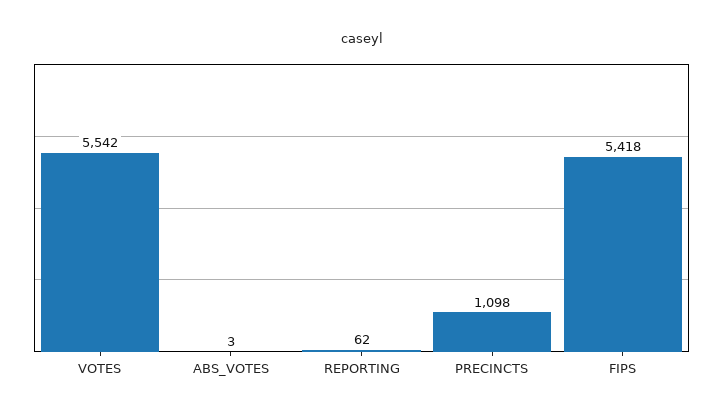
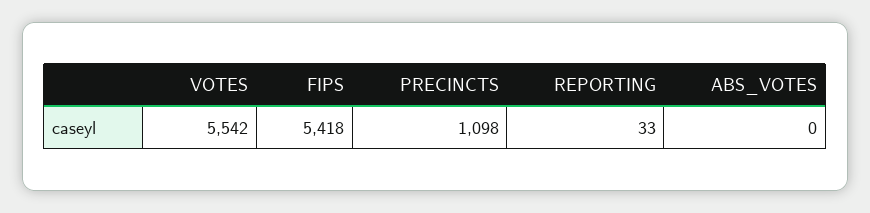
  {
    "VOTES": 5542,
-   "ABS_VOTES": 3,
+   "ABS_VOTES": 0,
-   "REPORTING": 62,
+   "REPORTING": 33,
    "PRECINCTS": 1098,
    "FIPS": 5418
  }

